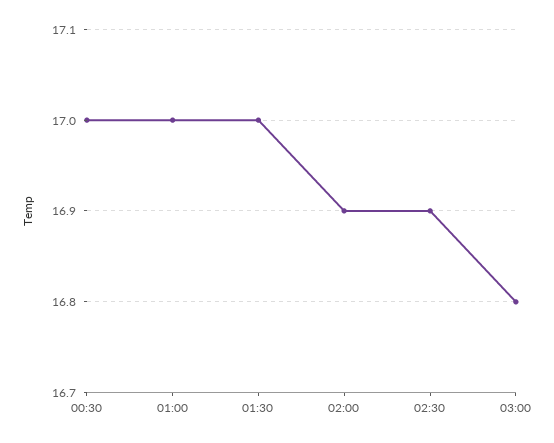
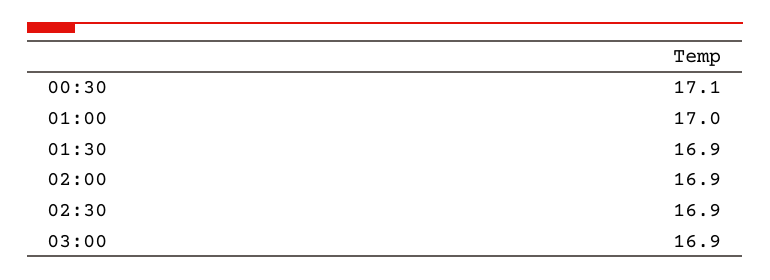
  {
-   "00:30": 17,
+   "00:30": 17.1,
    "01:00": 17,
-   "01:30": 17,
+   "01:30": 16.9,
    "02:00": 16.9,
    "02:30": 16.9,
-   "03:00": 16.8
+   "03:00": 16.9
  }

